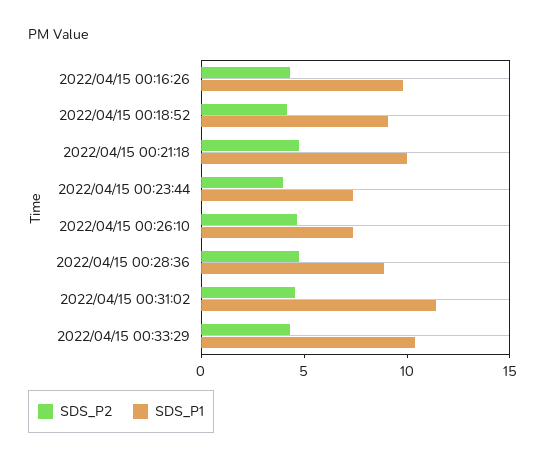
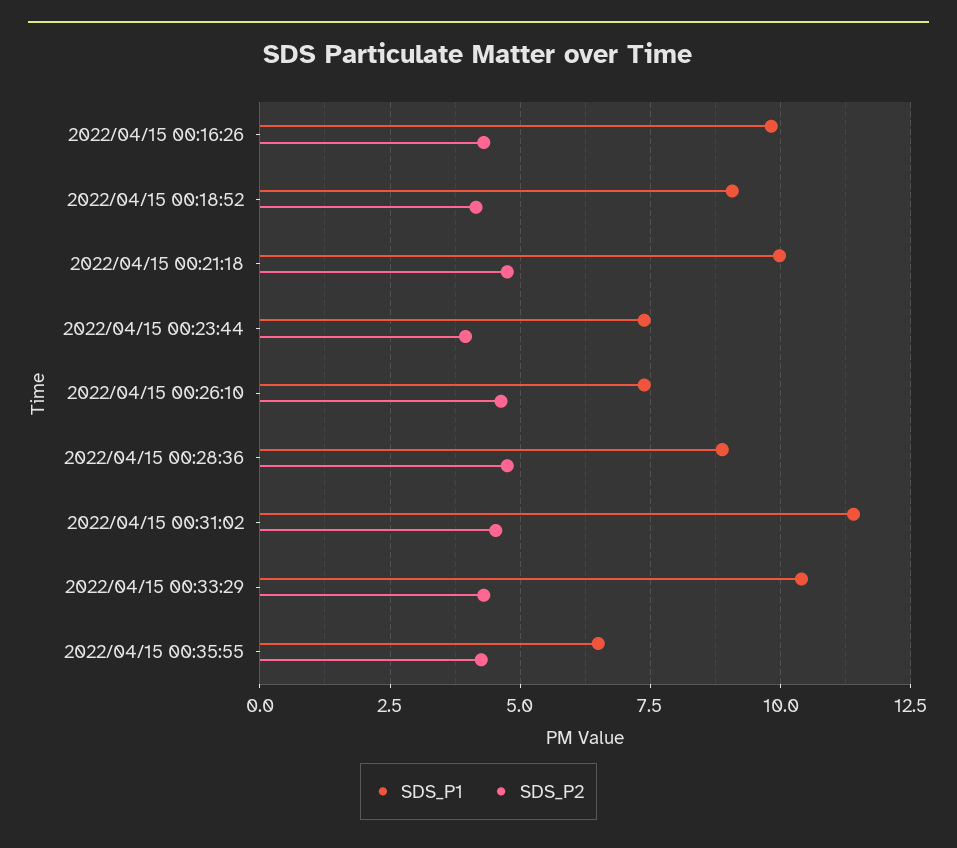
  {
    "SDS_P2": {
      "2022/04/15 00:16:26": 4.25,
      "2022/04/15 00:18:52": 4.25,
      "2022/04/15 00:21:18": 4.75,
      "2022/04/15 00:23:44": 4,
      "2022/04/15 00:26:10": 4.75,
      "2022/04/15 00:28:36": 4.75,
      "2022/04/15 00:31:02": 4.5,
-     "2022/04/15 00:33:29": 4.25
+     "2022/04/15 00:33:29": 4.25,
+     "2022/04/15 00:35:55": 4.25
    },
    "SDS_P1": {
      "2022/04/15 00:16:26": 9.75,
      "2022/04/15 00:18:52": 9,
      "2022/04/15 00:21:18": 10,
      "2022/04/15 00:23:44": 7.5,
      "2022/04/15 00:26:10": 7.5,
      "2022/04/15 00:28:36": 9,
      "2022/04/15 00:31:02": 11.5,
-     "2022/04/15 00:33:29": 10.5
+     "2022/04/15 00:33:29": 10.5,
+     "2022/04/15 00:35:55": 6.5
    }
  }

